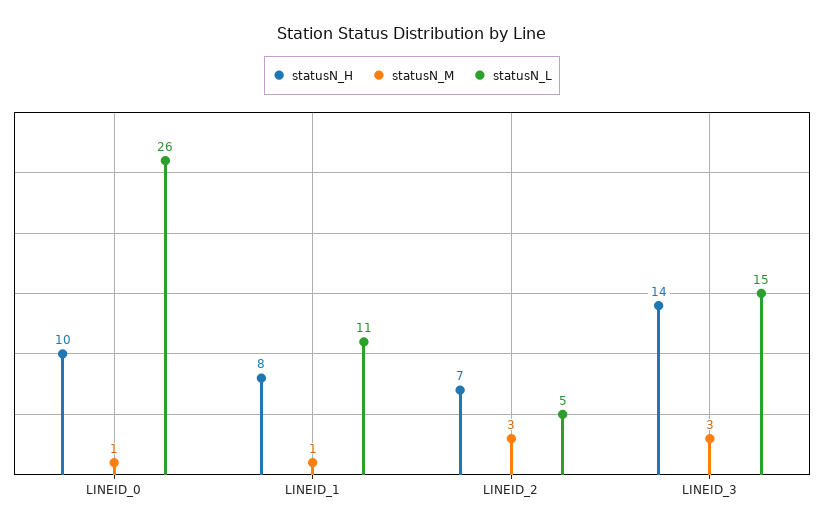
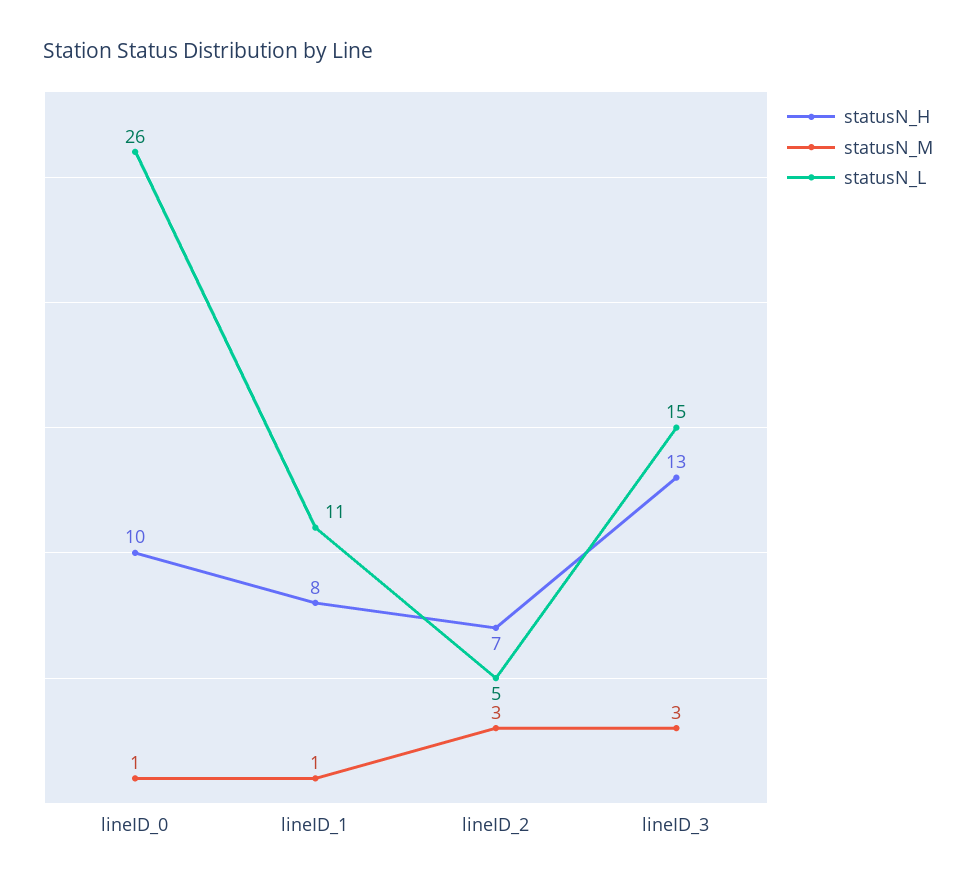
  {
    "statusN_H": {
      "LINEID_0": 10,
      "LINEID_1": 8,
      "LINEID_2": 7,
-     "LINEID_3": 14
+     "LINEID_3": 13
    },
    "statusN_M": {
      "LINEID_0": 1,
      "LINEID_1": 1,
      "LINEID_2": 3,
      "LINEID_3": 3
    },
    "statusN_L": {
      "LINEID_0": 26,
      "LINEID_1": 11,
      "LINEID_2": 5,
      "LINEID_3": 15
    }
  }

